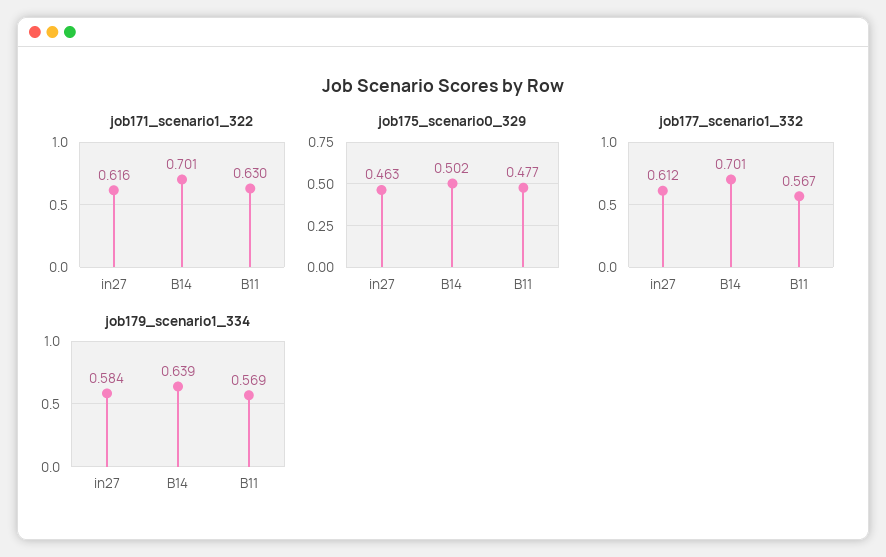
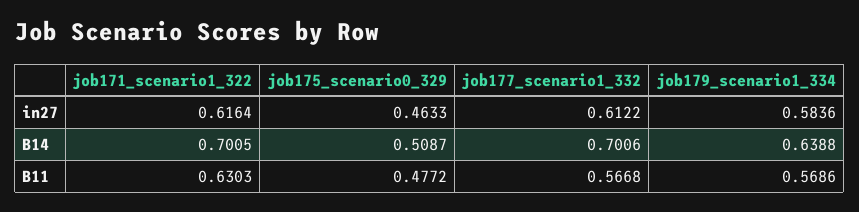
  {
    "job171_scenario1_322": {
      "in27": 0.6164,
      "B14": 0.7005,
      "B11": 0.6303
    },
    "job175_scenario0_329": {
      "in27": 0.4633,
-     "B14": 0.502,
+     "B14": 0.5087,
      "B11": 0.4772
    },
    "job177_scenario1_332": {
      "in27": 0.6122,
      "B14": 0.7006,
      "B11": 0.5668
    },
    "job179_scenario1_334": {
      "in27": 0.5836,
      "B14": 0.6388,
      "B11": 0.5686
    }
  }

